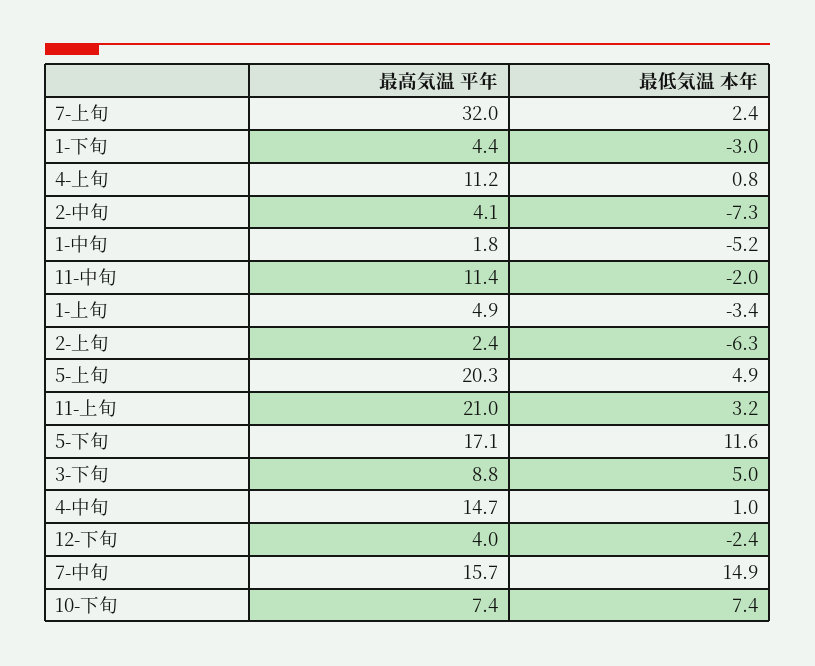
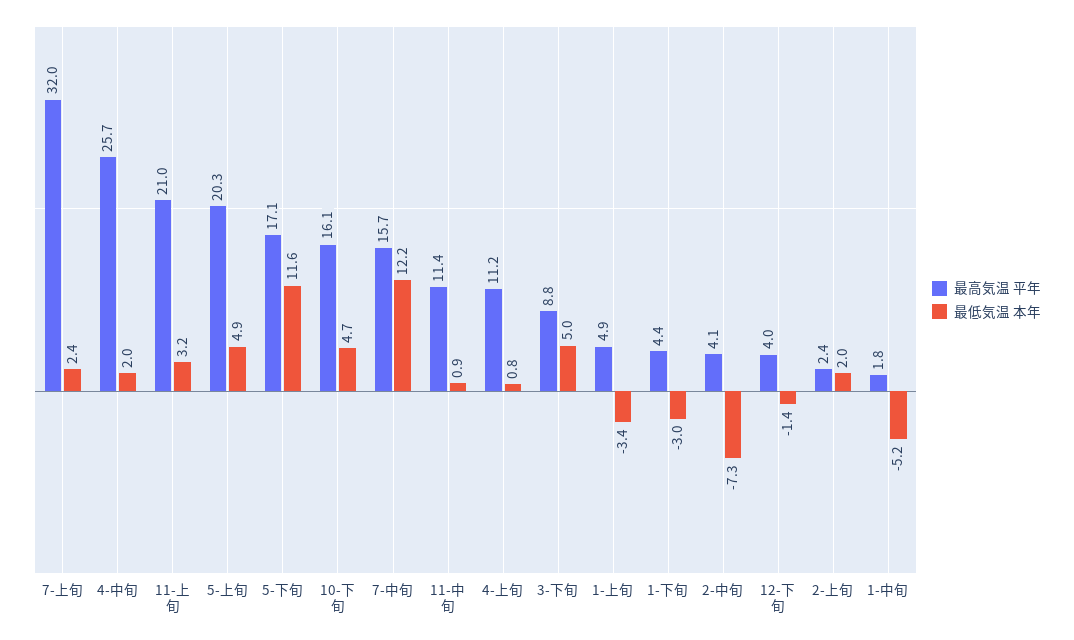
  {
    "最高気温 平年": {
      "7-上旬": 32,
      "1-下旬": 4.4,
      "4-上旬": 11.2,
      "2-中旬": 4.1,
      "1-中旬": 1.8,
      "11-中旬": 11.4,
      "1-上旬": 4.9,
      "2-上旬": 2.4,
      "5-上旬": 20.3,
      "11-上旬": 21,
      "5-下旬": 17.1,
      "3-下旬": 8.8,
-     "4-中旬": 14.7,
+     "4-中旬": 25.7,
      "12-下旬": 4,
      "7-中旬": 15.7,
-     "10-下旬": 7.4
+     "10-下旬": 16.1
    },
    "最低気温 本年": {
      "7-上旬": 2.4,
      "1-下旬": -3,
      "4-上旬": 0.8,
      "2-中旬": -7.3,
      "1-中旬": -5.2,
-     "11-中旬": -2,
+     "11-中旬": 0.9,
      "1-上旬": -3.4,
-     "2-上旬": -6.3,
+     "2-上旬": 2,
      "5-上旬": 4.9,
      "11-上旬": 3.2,
      "5-下旬": 11.6,
      "3-下旬": 5,
-     "4-中旬": 1,
+     "4-中旬": 2,
-     "12-下旬": -2.4,
+     "12-下旬": -1.4,
-     "7-中旬": 14.9,
+     "7-中旬": 12.2,
-     "10-下旬": 7.4
+     "10-下旬": 4.7
    }
  }

